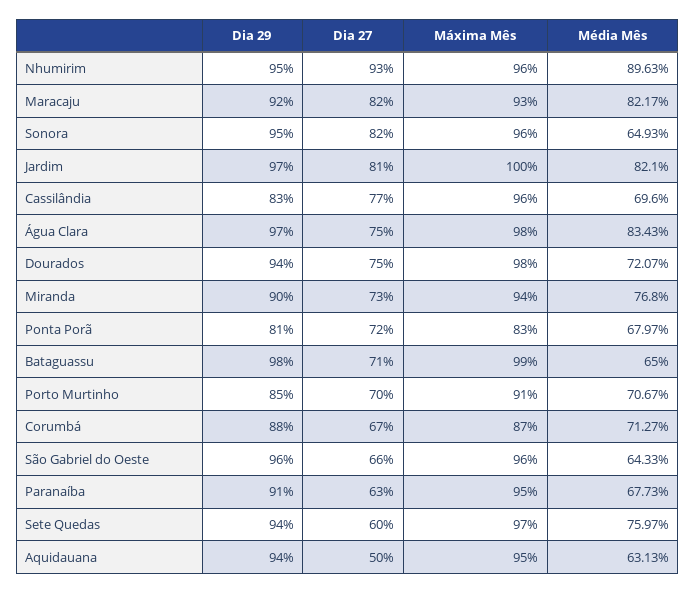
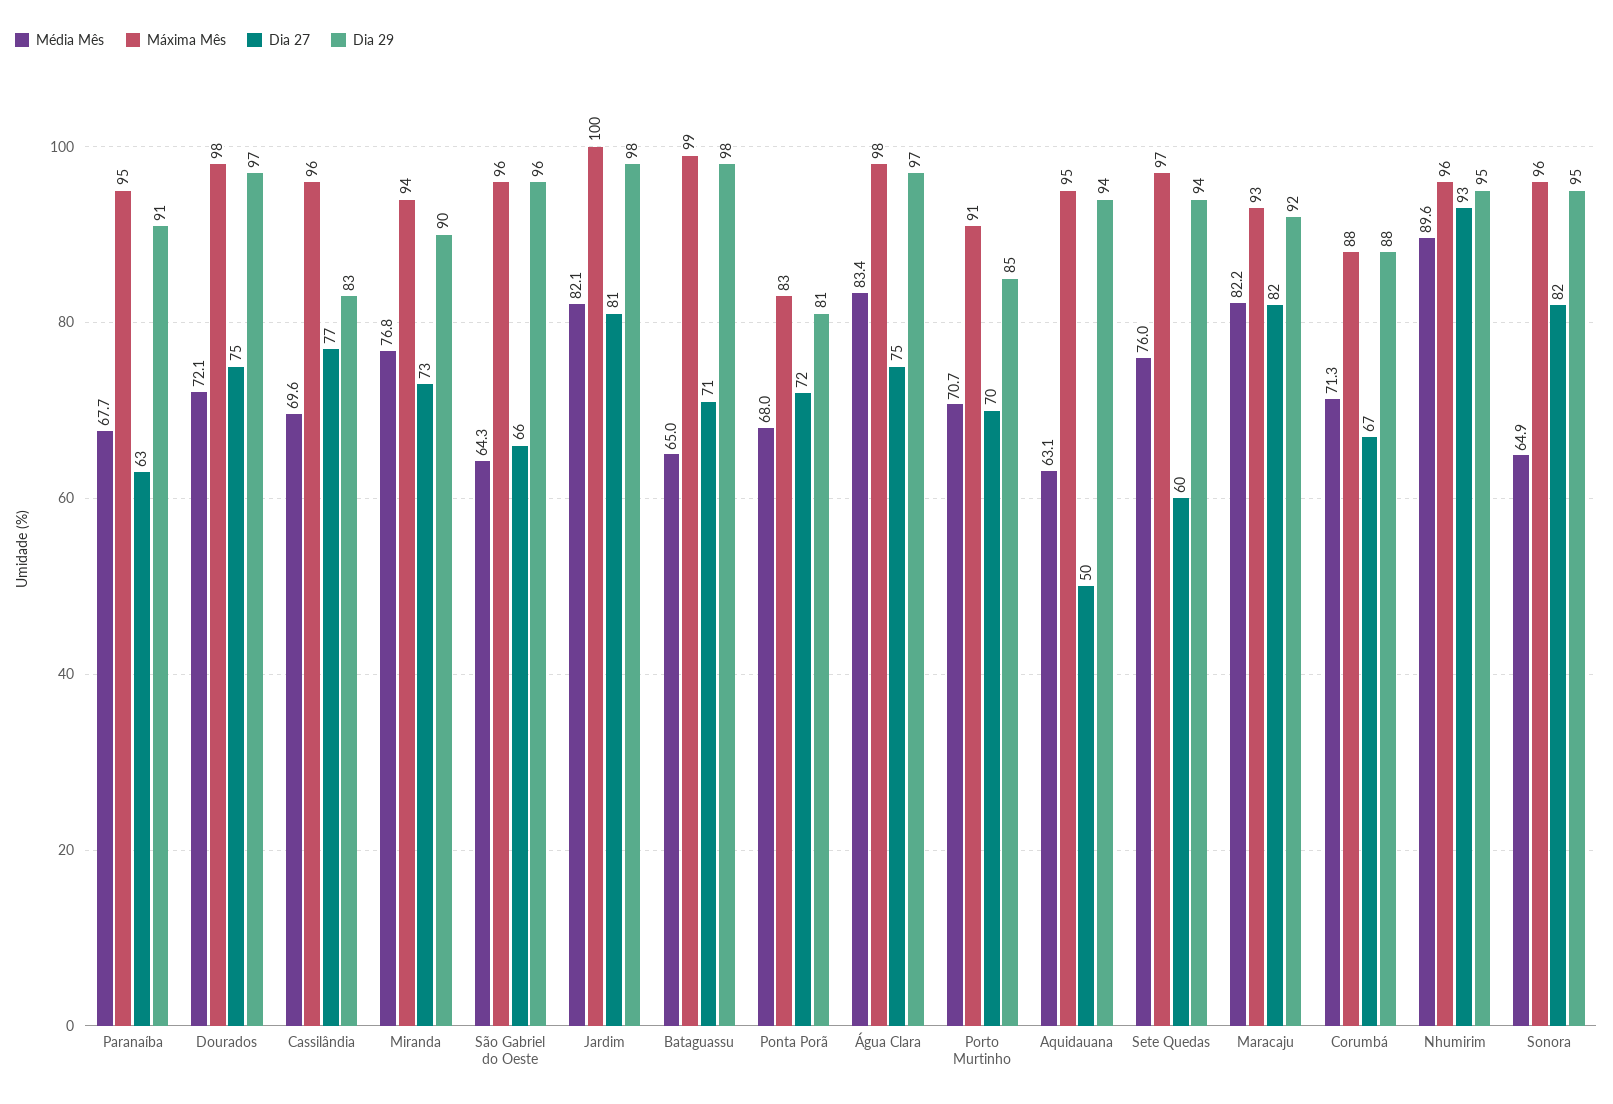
  {
    "Dia 29": {
      "Nhumirim": 95,
      "Maracaju": 92,
      "Sonora": 95,
-     "Jardim": 97,
+     "Jardim": 98,
      "Cassilândia": 83,
      "Água Clara": 97,
-     "Dourados": 94,
+     "Dourados": 97,
      "Miranda": 90,
      "Ponta Porã": 81,
      "Bataguassu": 98,
      "Porto Murtinho": 85,
      "Corumbá": 88,
      "São Gabriel do Oeste": 96,
      "Paranaíba": 91,
      "Sete Quedas": 94,
      "Aquidauana": 94
    },
    "Dia 27": {
      "Nhumirim": 93,
      "Maracaju": 82,
      "Sonora": 82,
      "Jardim": 81,
      "Cassilândia": 77,
      "Água Clara": 75,
      "Dourados": 75,
      "Miranda": 73,
      "Ponta Porã": 72,
      "Bataguassu": 71,
      "Porto Murtinho": 70,
      "Corumbá": 67,
      "São Gabriel do Oeste": 66,
      "Paranaíba": 63,
      "Sete Quedas": 60,
      "Aquidauana": 50
    },
    "Máxima Mês": {
      "Nhumirim": 96,
      "Maracaju": 93,
      "Sonora": 96,
      "Jardim": 100,
      "Cassilândia": 96,
      "Água Clara": 98,
      "Dourados": 98,
      "Miranda": 94,
      "Ponta Porã": 83,
      "Bataguassu": 99,
      "Porto Murtinho": 91,
-     "Corumbá": 87,
+     "Corumbá": 88,
      "São Gabriel do Oeste": 96,
      "Paranaíba": 95,
      "Sete Quedas": 97,
      "Aquidauana": 95
    },
    "Média Mês": {
      "Nhumirim": 89.63,
      "Maracaju": 82.17,
      "Sonora": 64.93,
      "Jardim": 82.1,
      "Cassilândia": 69.6,
      "Água Clara": 83.43,
      "Dourados": 72.07,
      "Miranda": 76.8,
      "Ponta Porã": 67.97,
      "Bataguassu": 65,
      "Porto Murtinho": 70.67,
      "Corumbá": 71.27,
      "São Gabriel do Oeste": 64.33,
      "Paranaíba": 67.73,
      "Sete Quedas": 75.97,
      "Aquidauana": 63.13
    }
  }

